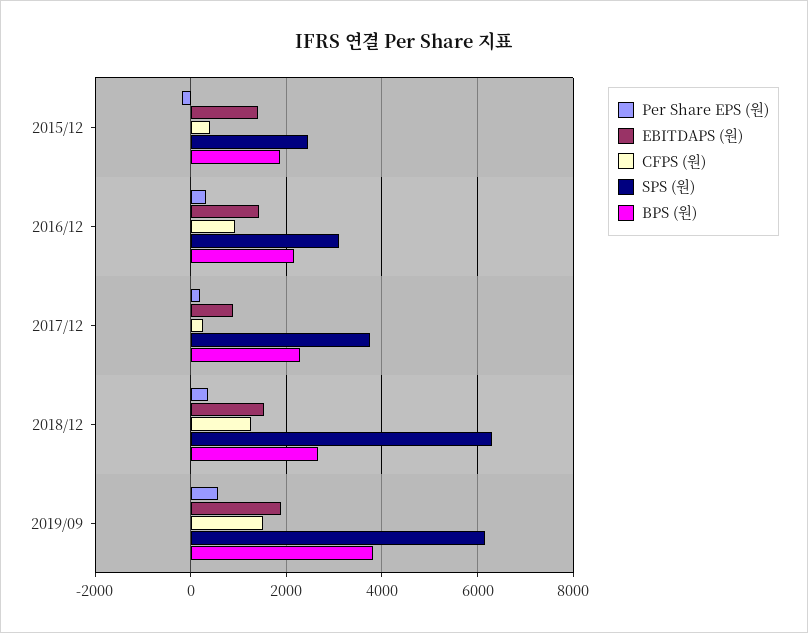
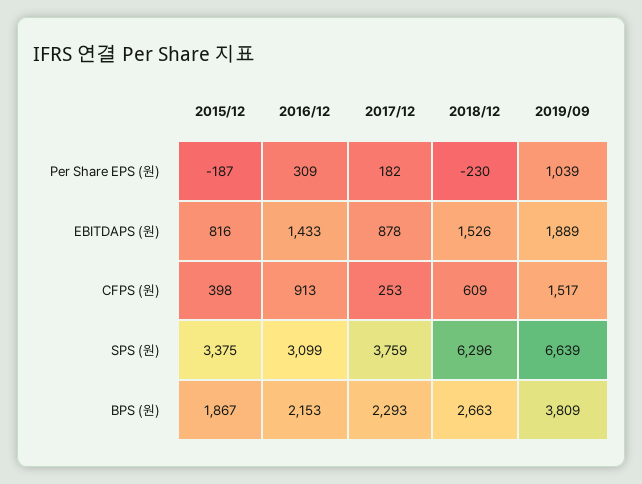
  {
    "Per Share EPS (원)": {
      "2015/12": -187,
      "2016/12": 309,
      "2017/12": 182,
-     "2018/12": 400,
+     "2018/12": -230,
-     "2019/09": 600
+     "2019/09": 1039
    },
    "EBITDAPS (원)": {
-     "2015/12": 1400,
+     "2015/12": 816,
      "2016/12": 1433,
      "2017/12": 878,
      "2018/12": 1526,
      "2019/09": 1889
    },
    "CFPS (원)": {
      "2015/12": 398,
      "2016/12": 913,
      "2017/12": 253,
-     "2018/12": 1200,
+     "2018/12": 609,
      "2019/09": 1517
    },
    "SPS (원)": {
-     "2015/12": 2400,
+     "2015/12": 3375,
      "2016/12": 3099,
      "2017/12": 3759,
      "2018/12": 6296,
-     "2019/09": 6200
+     "2019/09": 6639
    },
    "BPS (원)": {
      "2015/12": 1867,
      "2016/12": 2153,
      "2017/12": 2293,
      "2018/12": 2663,
      "2019/09": 3809
    }
  }

